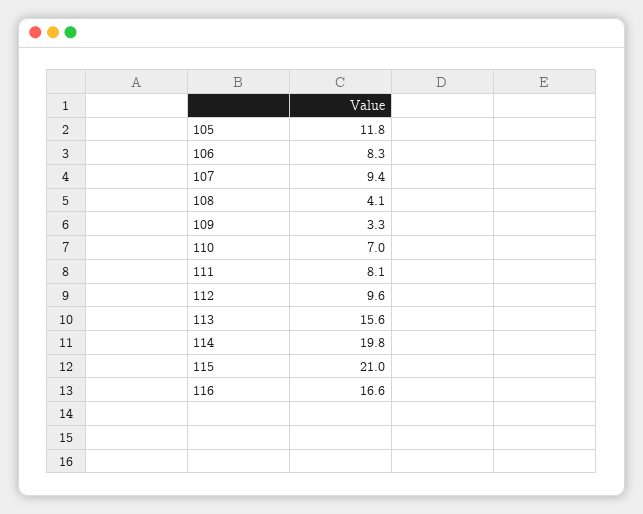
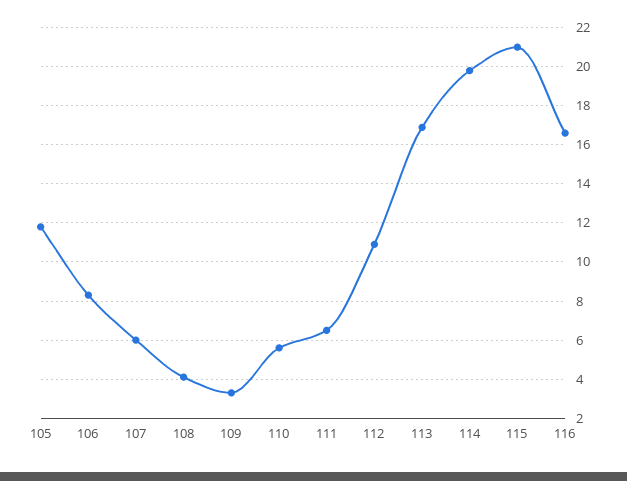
  {
    "105": 11.8,
    "106": 8.3,
-   "107": 9.4,
+   "107": 6,
    "108": 4.1,
    "109": 3.3,
-   "110": 7,
+   "110": 5.5,
-   "111": 8.1,
+   "111": 6.5,
-   "112": 9.6,
+   "112": 11,
-   "113": 15.6,
+   "113": 17,
    "114": 19.8,
    "115": 21,
    "116": 16.6
  }

